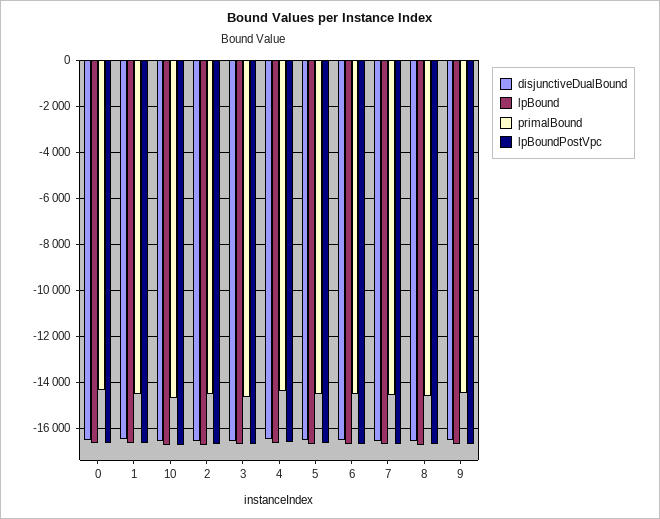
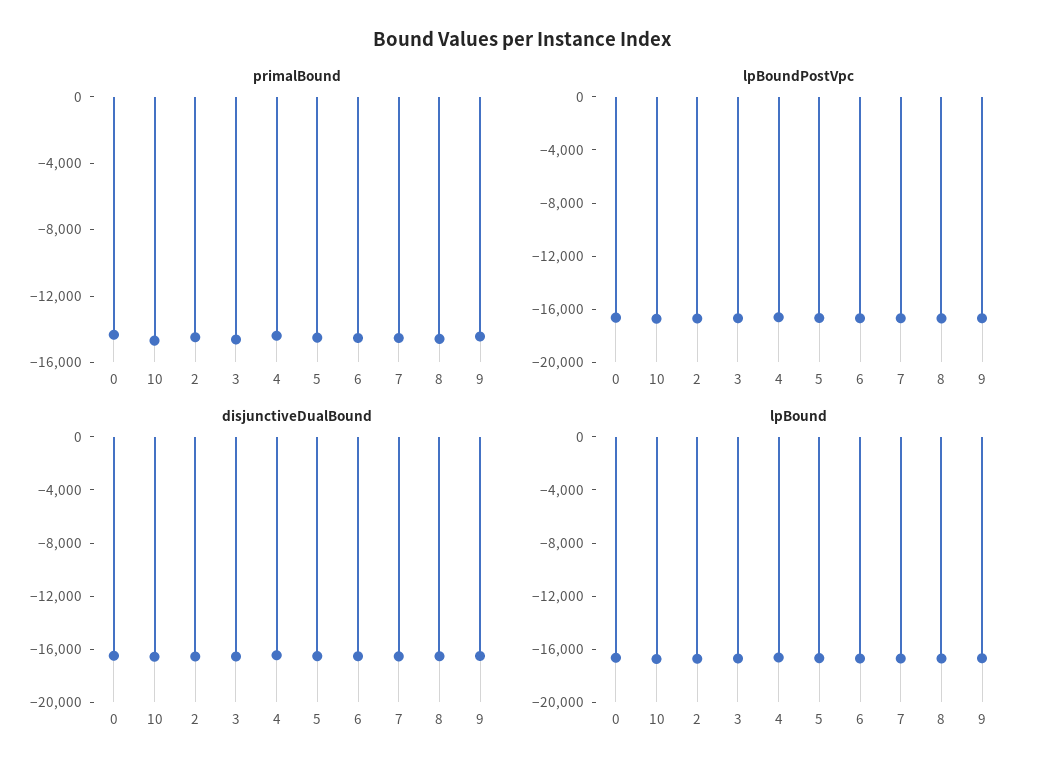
  {
    "disjunctiveDualBound": {
      "0": -16500,
-     "1": -16500,
      "10": -16500,
      "2": -16500,
      "3": -16500,
      "4": -16500,
      "5": -16500,
      "6": -16500,
      "7": -16500,
      "8": -16500,
      "9": -16500
    },
    "lpBound": {
      "0": -16500,
-     "1": -16500,
      "10": -16500,
      "2": -16500,
      "3": -16500,
      "4": -16500,
      "5": -16500,
      "6": -16500,
      "7": -16500,
      "8": -16500,
      "9": -16500
    },
    "primalBound": {
      "0": -14500,
-     "1": -14500,
      "10": -14500,
      "2": -14500,
      "3": -14500,
      "4": -14500,
      "5": -14500,
      "6": -14500,
      "7": -14500,
      "8": -14500,
      "9": -14500
    },
    "lpBoundPostVpc": {
      "0": -16500,
-     "1": -16500,
      "10": -16500,
      "2": -16500,
      "3": -16500,
      "4": -16500,
      "5": -16500,
      "6": -16500,
      "7": -16500,
      "8": -16500,
      "9": -16500
    }
  }

